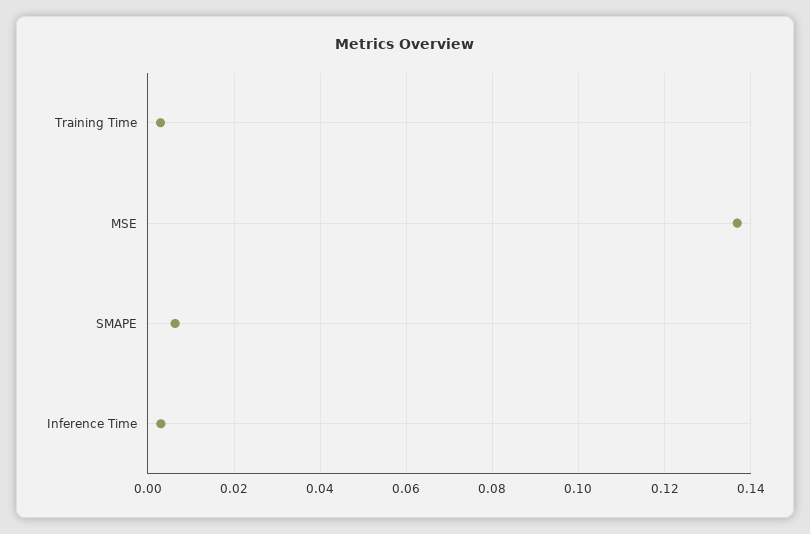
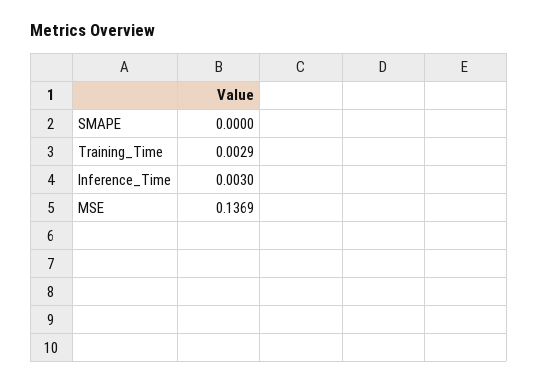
  {
    "Training Time": 0.0029,
    "MSE": 0.1369,
-   "SMAPE": 0.006,
+   "SMAPE": 0,
    "Inference Time": 0.003
  }

